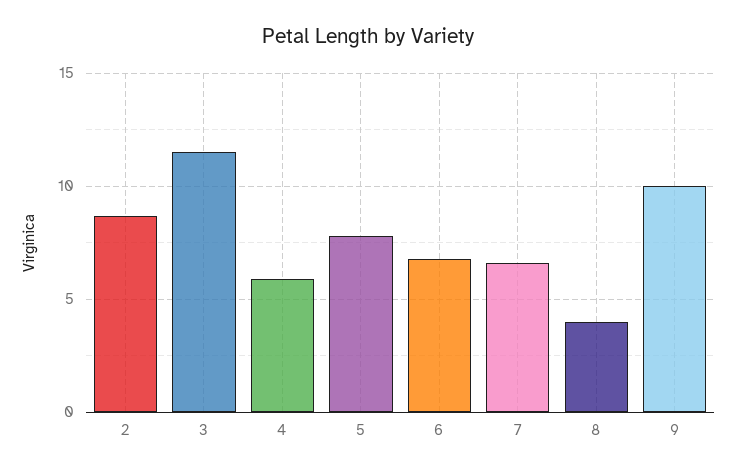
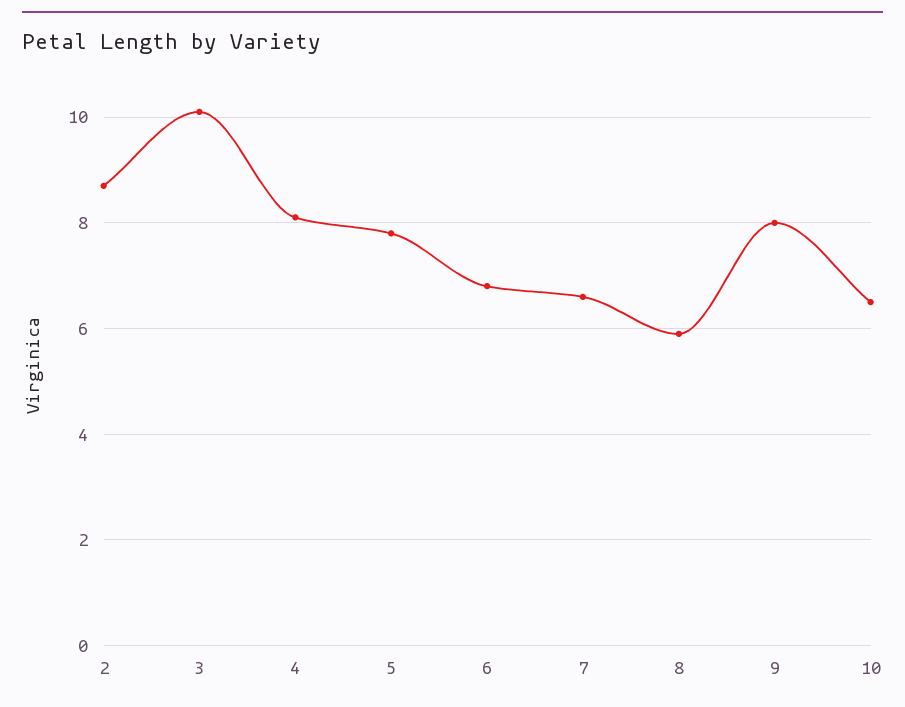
  {
    "2": 8.5,
-   "3": 11.5,
+   "3": 10,
-   "4": 6,
+   "4": 8,
    "5": 8,
    "6": 7,
    "7": 6.5,
-   "8": 4,
+   "8": 6,
-   "9": 10
+   "9": 8,
+   "10": 6.5
  }

